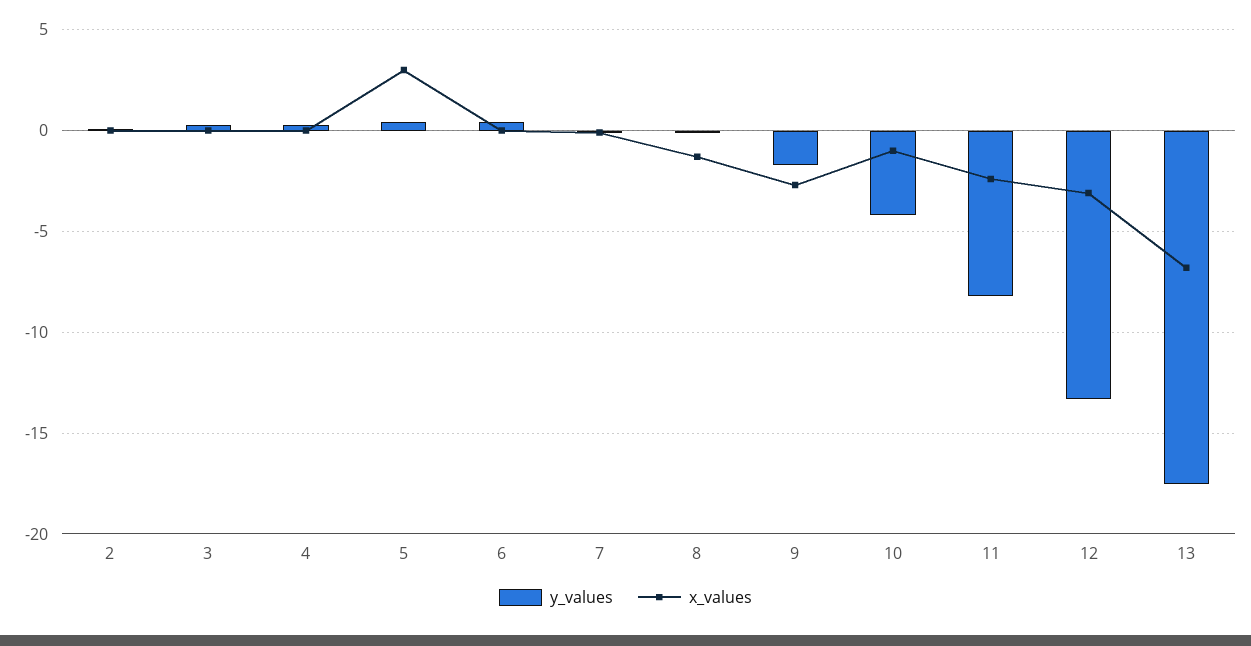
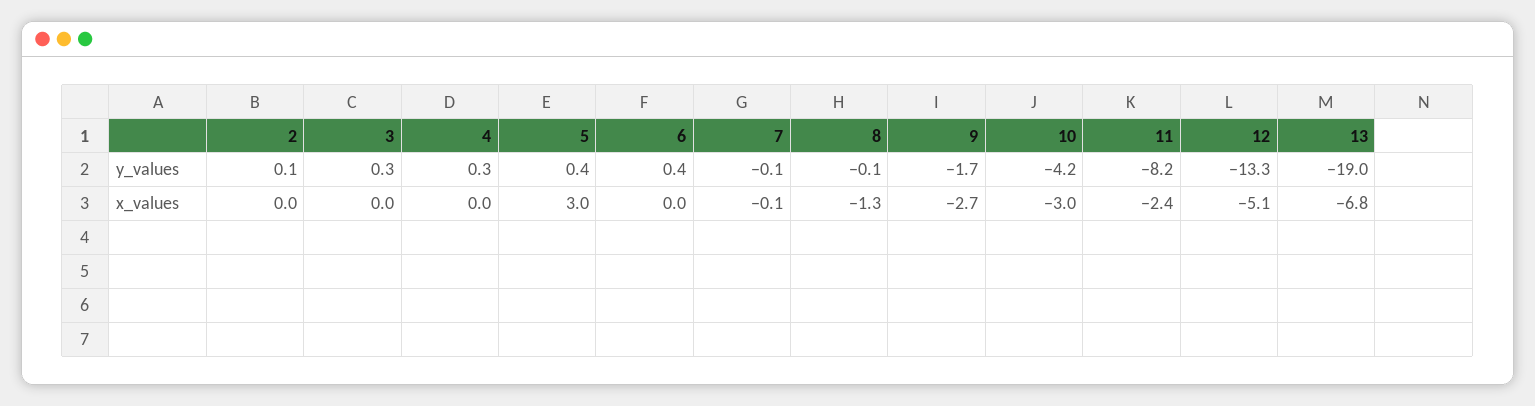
  {
    "y_values": {
      "2": 0.1,
      "3": 0.3,
      "4": 0.3,
      "5": 0.4,
      "6": 0.4,
      "7": -0.1,
      "8": -0.1,
      "9": -1.7,
      "10": -4.2,
      "11": -8.2,
      "12": -13.3,
-     "13": -17.5
+     "13": -19
    },
    "x_values": {
      "2": 0,
      "3": 0,
      "4": 0,
      "5": 3,
      "6": 0,
      "7": -0.1,
      "8": -1.3,
      "9": -2.7,
-     "10": -1,
+     "10": -3,
      "11": -2.4,
-     "12": -3,
+     "12": -5.1,
      "13": -6.8
    }
  }

